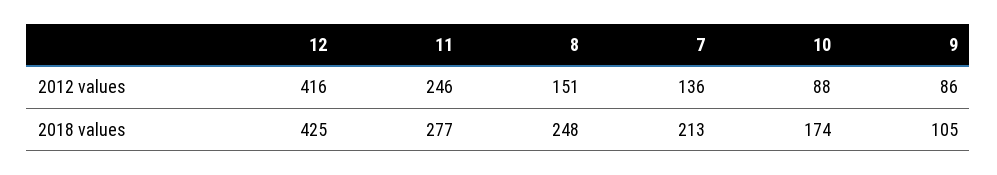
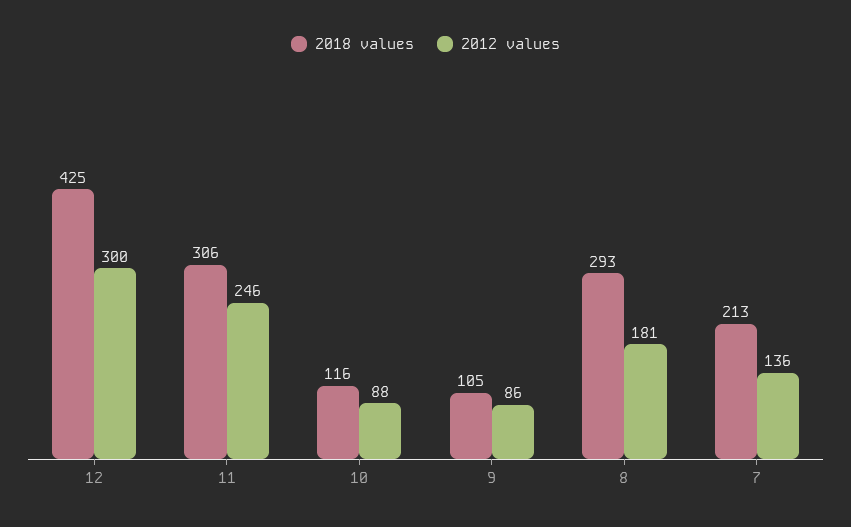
  {
    "2012 values": {
-     "12": 416,
+     "12": 300,
      "11": 246,
-     "8": 151,
+     "8": 181,
      "7": 136,
      "10": 88,
      "9": 86
    },
    "2018 values": {
      "12": 425,
-     "11": 277,
+     "11": 306,
-     "8": 248,
+     "8": 293,
      "7": 213,
-     "10": 174,
+     "10": 116,
      "9": 105
    }
  }

